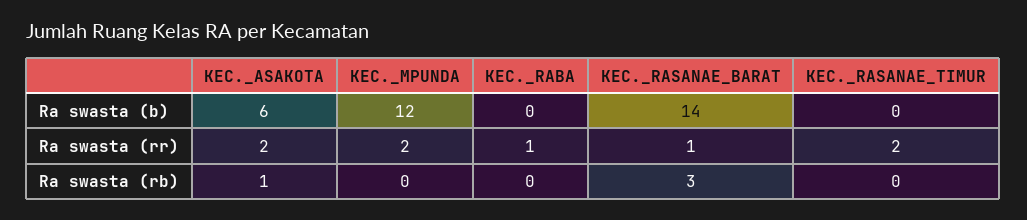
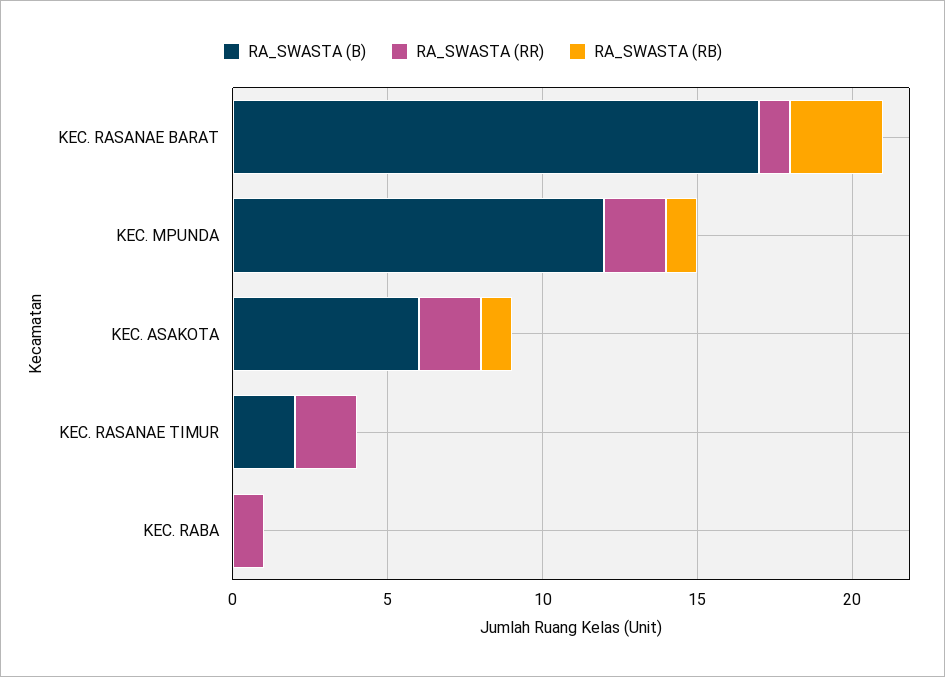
  {
    "Ra swasta (b)": {
      "KEC._ASAKOTA": 6,
      "KEC._MPUNDA": 12,
      "KEC._RABA": 0,
-     "KEC._RASANAE_BARAT": 14,
+     "KEC._RASANAE_BARAT": 17,
-     "KEC._RASANAE_TIMUR": 0
+     "KEC._RASANAE_TIMUR": 2
    },
    "Ra swasta (rr)": {
      "KEC._ASAKOTA": 2,
      "KEC._MPUNDA": 2,
      "KEC._RABA": 1,
      "KEC._RASANAE_BARAT": 1,
      "KEC._RASANAE_TIMUR": 2
    },
    "Ra swasta (rb)": {
      "KEC._ASAKOTA": 1,
-     "KEC._MPUNDA": 0,
+     "KEC._MPUNDA": 1,
      "KEC._RABA": 0,
      "KEC._RASANAE_BARAT": 3,
      "KEC._RASANAE_TIMUR": 0
    }
  }

